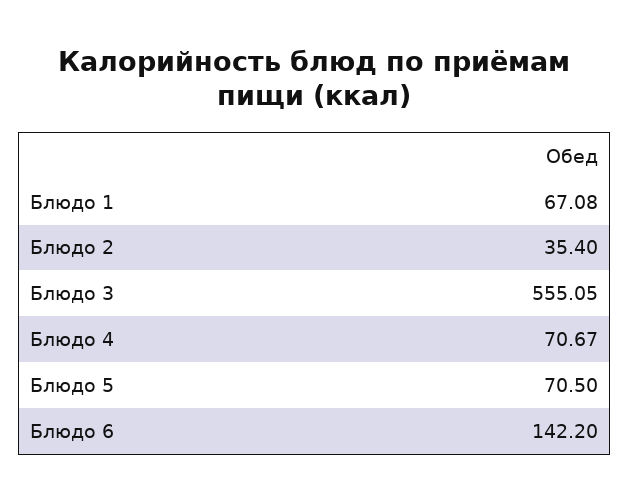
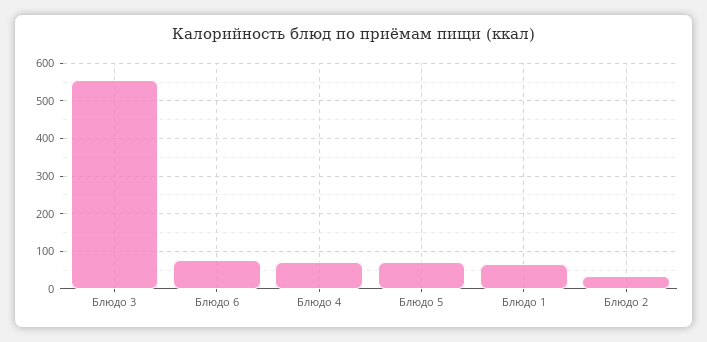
  {
    "Блюдо 1": 67.08,
    "Блюдо 2": 35.4,
    "Блюдо 3": 555.05,
    "Блюдо 4": 70.67,
    "Блюдо 5": 70.5,
-   "Блюдо 6": 142.2
+   "Блюдо 6": 80
  }

